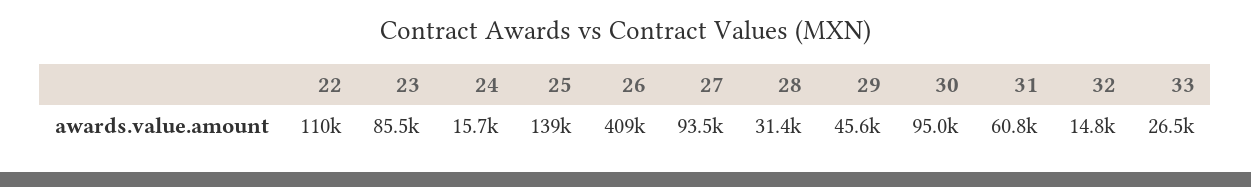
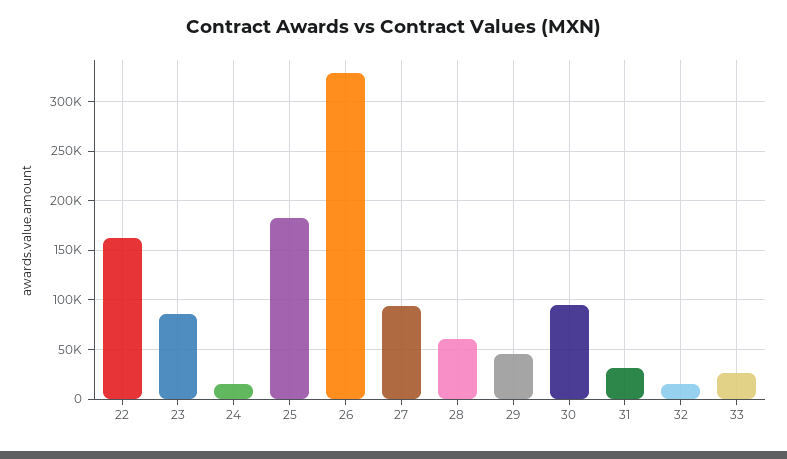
  {
-   "22": 110000,
+   "22": 160000,
    "23": 85500,
    "24": 15700,
-   "25": 139000,
+   "25": 180000,
-   "26": 409000,
+   "26": 330000,
    "27": 93500,
-   "28": 31400,
+   "28": 60000,
    "29": 45600,
    "30": 95000,
-   "31": 60800,
+   "31": 30000,
    "32": 14800,
    "33": 26500
  }

